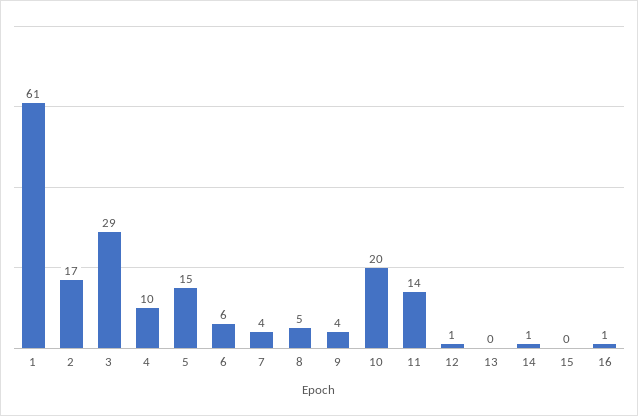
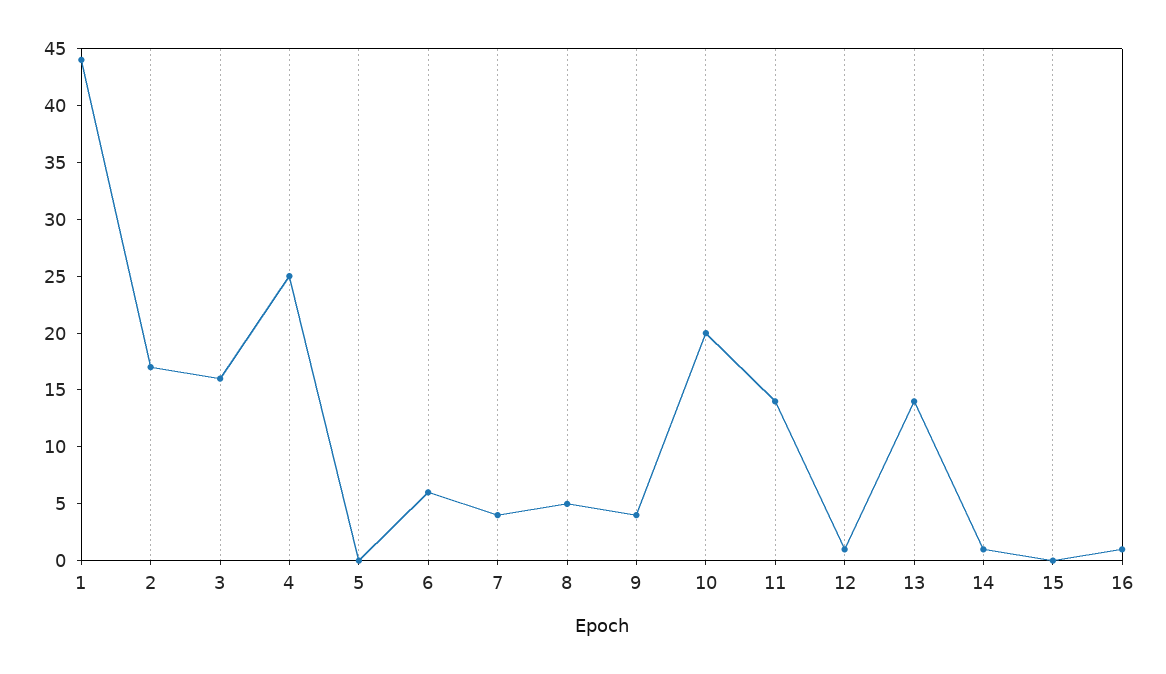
  {
-   "1": 61,
+   "1": 44,
    "2": 17,
-   "3": 29,
+   "3": 16,
-   "4": 10,
+   "4": 25,
-   "5": 15,
+   "5": 0,
    "6": 6,
    "7": 4,
    "8": 5,
    "9": 4,
    "10": 20,
    "11": 14,
    "12": 1,
-   "13": 0,
+   "13": 14,
    "14": 1,
    "15": 0,
    "16": 1
  }

